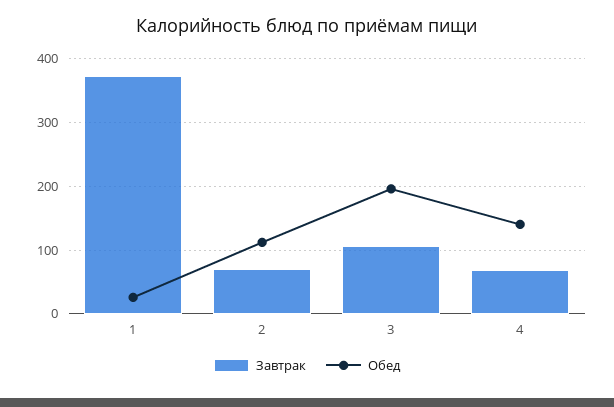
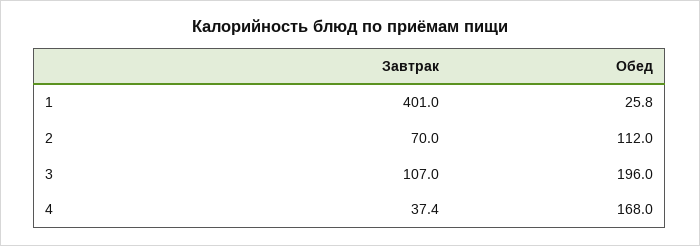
  {
    "Завтрак": {
-     "1": 370,
+     "1": 401,
      "2": 70,
      "3": 107,
-     "4": 70
+     "4": 37.4
    },
    "Обед": {
      "1": 25.8,
      "2": 112,
      "3": 196,
-     "4": 140
+     "4": 168
    }
  }

